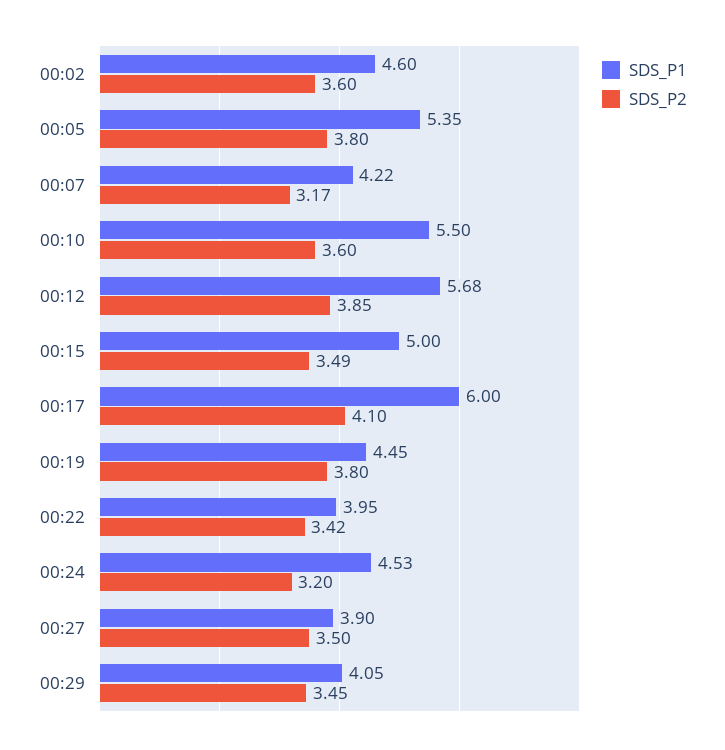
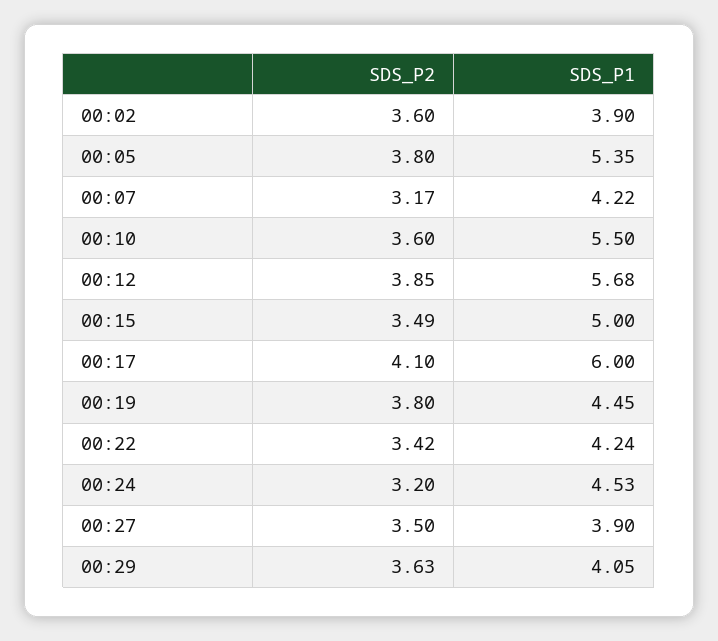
  {
    "SDS_P1": {
-     "00:02": 4.6,
+     "00:02": 3.9,
      "00:05": 5.35,
      "00:07": 4.22,
      "00:10": 5.5,
      "00:12": 5.68,
      "00:15": 5,
      "00:17": 6,
      "00:19": 4.45,
-     "00:22": 3.95,
+     "00:22": 4.24,
      "00:24": 4.53,
      "00:27": 3.9,
      "00:29": 4.05
    },
    "SDS_P2": {
      "00:02": 3.6,
      "00:05": 3.8,
      "00:07": 3.17,
      "00:10": 3.6,
      "00:12": 3.85,
      "00:15": 3.49,
      "00:17": 4.1,
      "00:19": 3.8,
      "00:22": 3.42,
      "00:24": 3.2,
      "00:27": 3.5,
-     "00:29": 3.45
+     "00:29": 3.63
    }
  }

